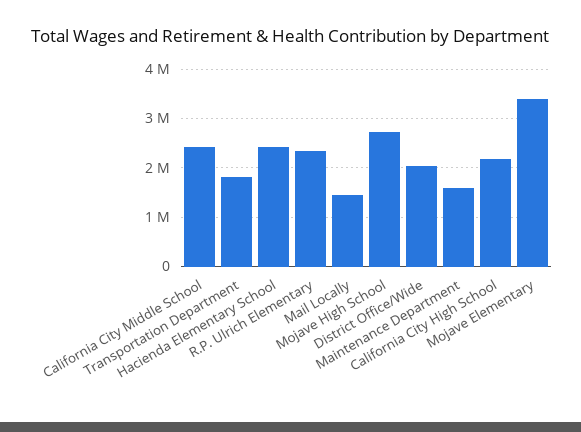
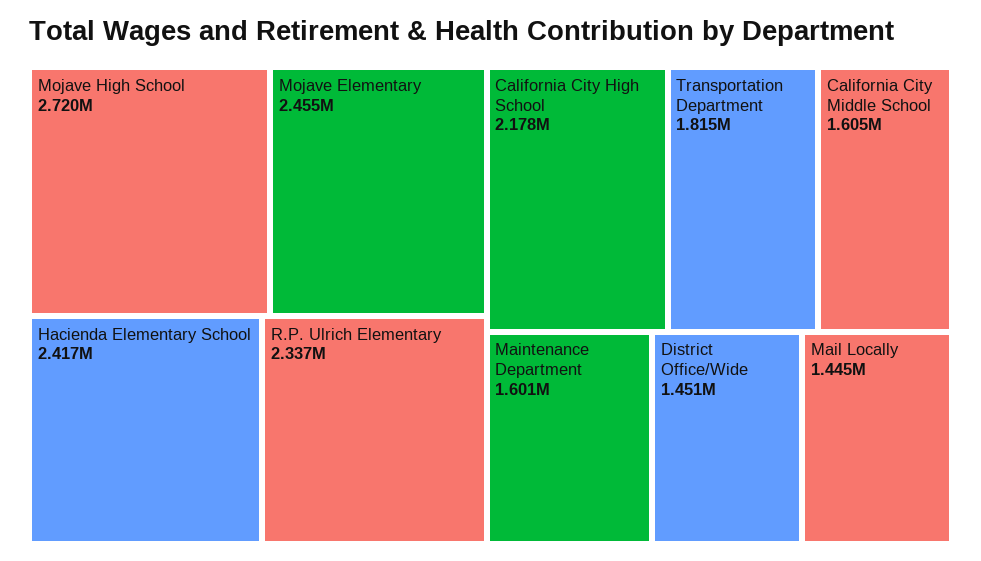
  {
-   "California City Middle School": 2400000,
+   "California City Middle School": 1605000,
    "Transportation Department": 1815000,
    "Hacienda Elementary School": 2417000,
    "R.P. Ulrich Elementary": 2337000,
    "Mail Locally": 1445000,
    "Mojave High School": 2720000,
-   "District Office/Wide": 2000000,
+   "District Office/Wide": 1451000,
    "Maintenance Department": 1601000,
    "California City High School": 2178000,
-   "Mojave Elementary": 3400000
+   "Mojave Elementary": 2455000
  }

